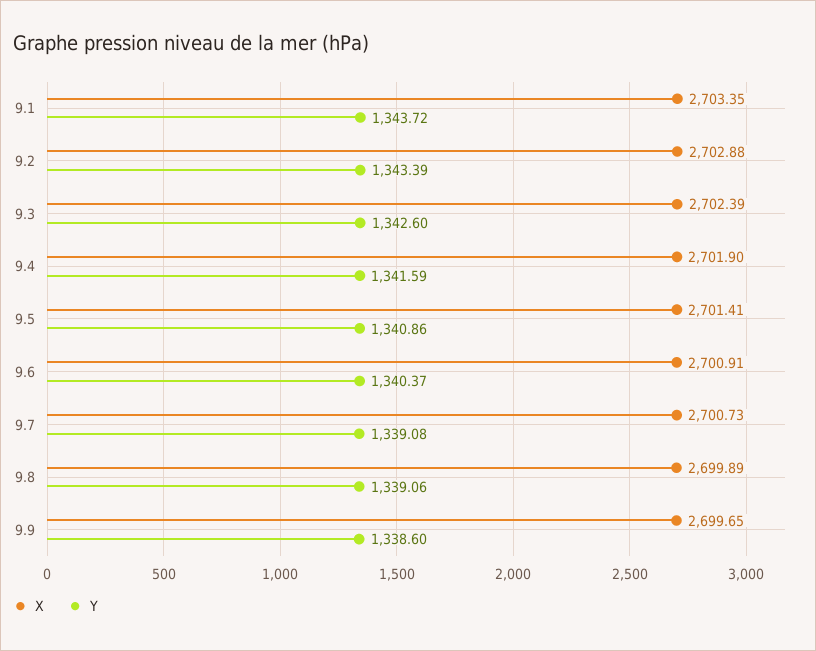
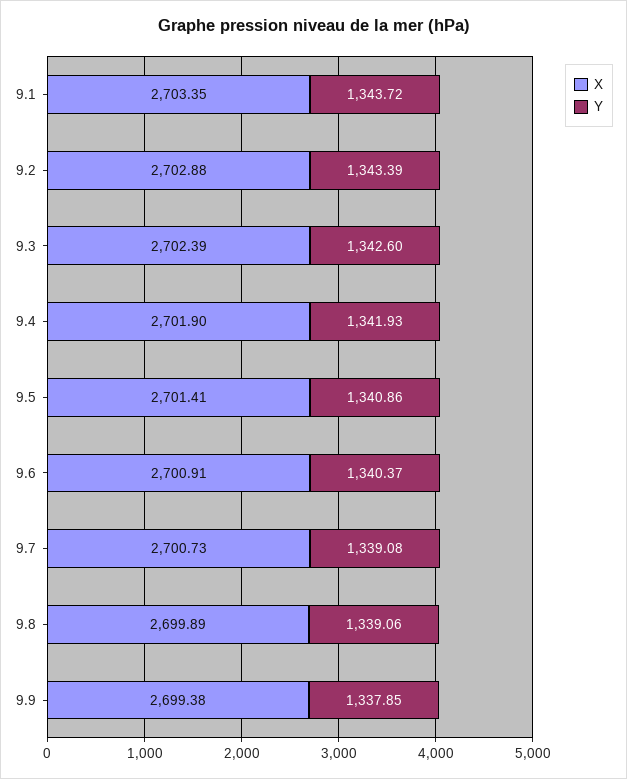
  {
    "X": {
      "9.1": 2703.35,
      "9.2": 2702.88,
      "9.3": 2702.39,
      "9.4": 2701.9,
      "9.5": 2701.41,
      "9.6": 2700.91,
      "9.7": 2700.73,
      "9.8": 2699.89,
-     "9.9": 2699.65
+     "9.9": 2699.38
    },
    "Y": {
      "9.1": 1343.72,
      "9.2": 1343.39,
      "9.3": 1342.6,
-     "9.4": 1341.59,
+     "9.4": 1341.93,
      "9.5": 1340.86,
      "9.6": 1340.37,
      "9.7": 1339.08,
      "9.8": 1339.06,
-     "9.9": 1338.6
+     "9.9": 1337.85
    }
  }

